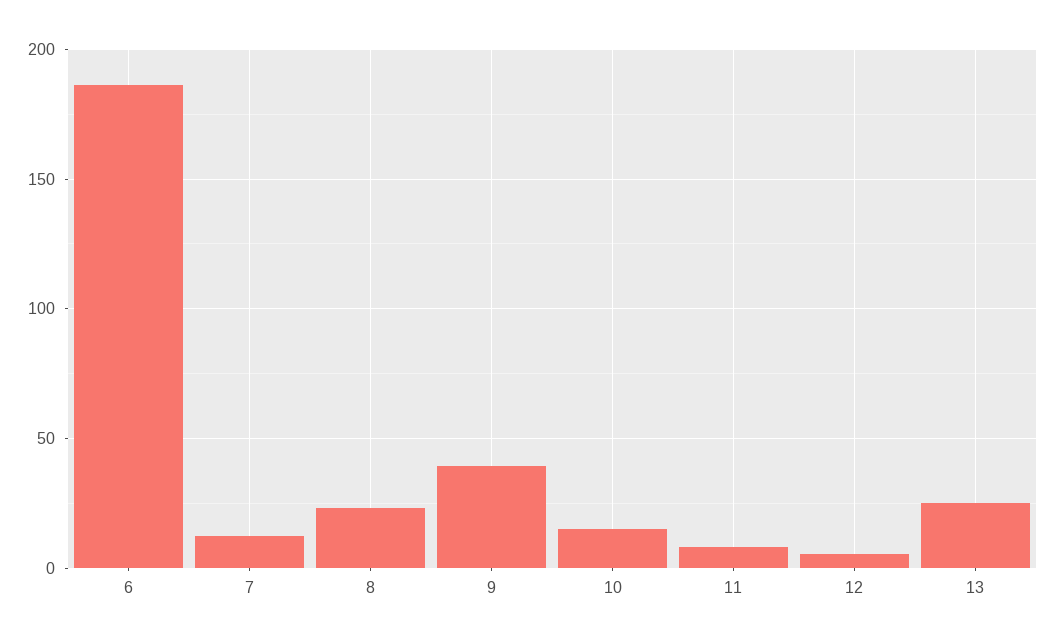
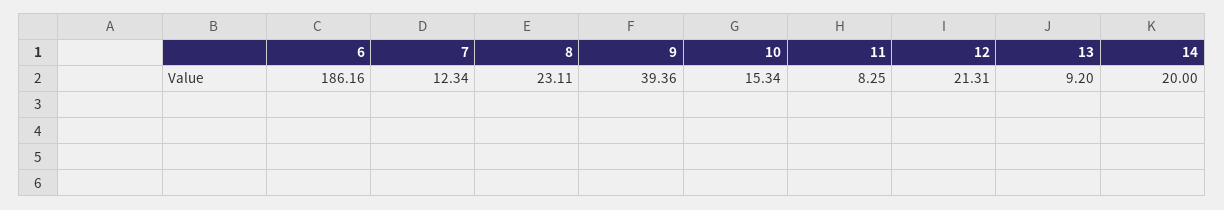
  {
    "6": 186.16,
    "7": 12.34,
    "8": 23.11,
    "9": 39.36,
    "10": 15.34,
    "11": 8.25,
-   "12": 5,
+   "12": 21.31,
-   "13": 25
+   "13": 9.2,
+   "14": 20
  }

